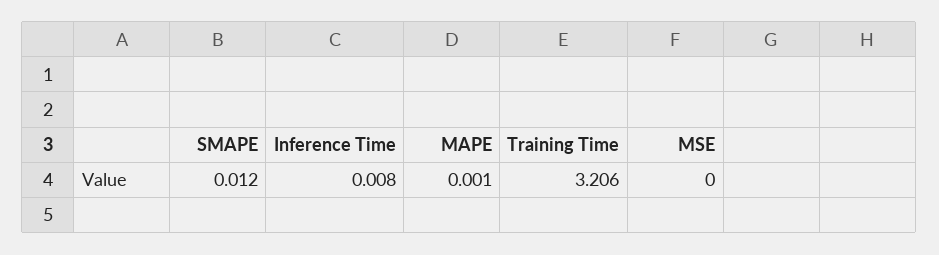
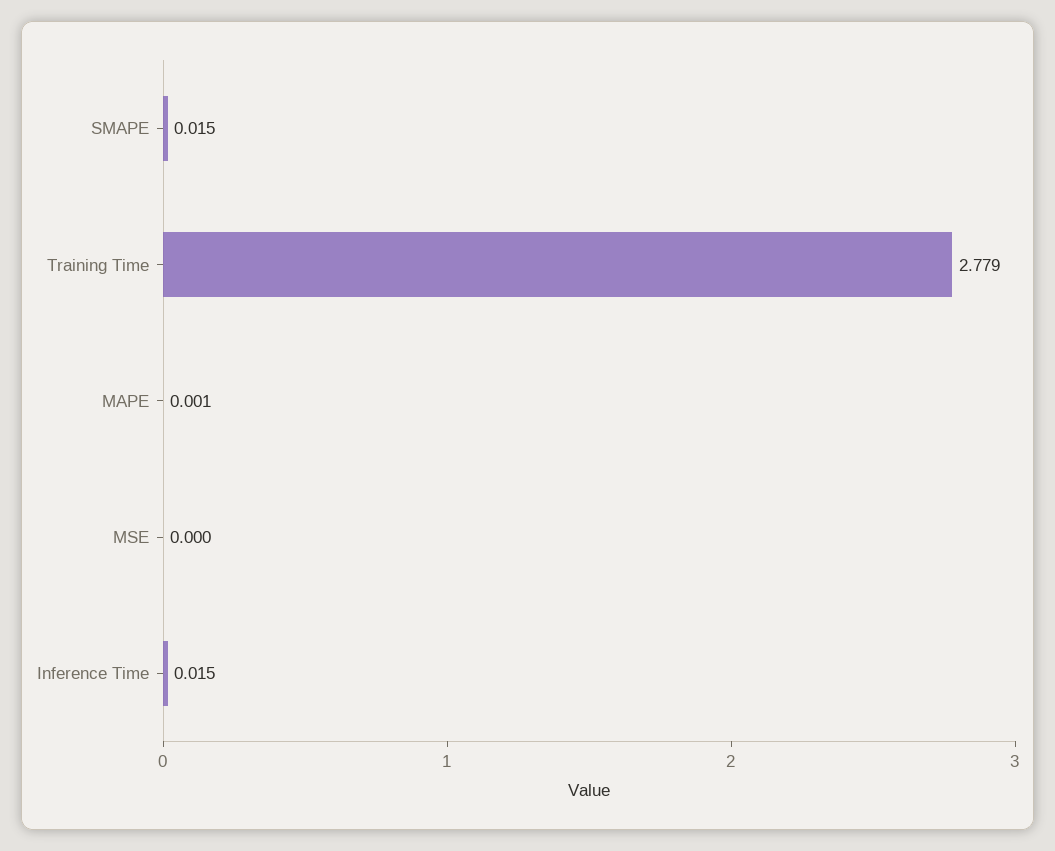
  {
-   "SMAPE": 0.012,
+   "SMAPE": 0.015,
-   "Inference Time": 0.008,
+   "Inference Time": 0.015,
    "MAPE": 0.001,
-   "Training Time": 3.206,
+   "Training Time": 2.779,
    "MSE": 0
  }

